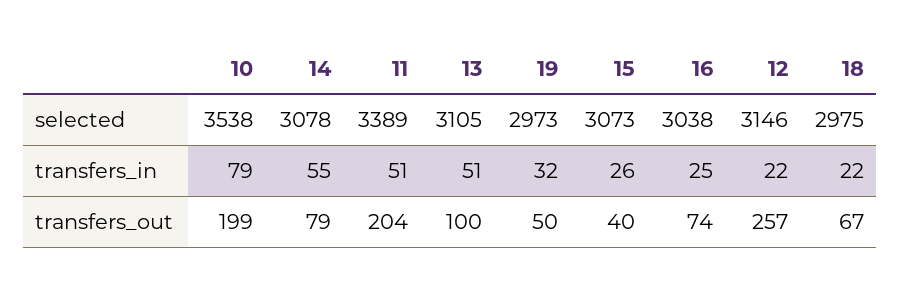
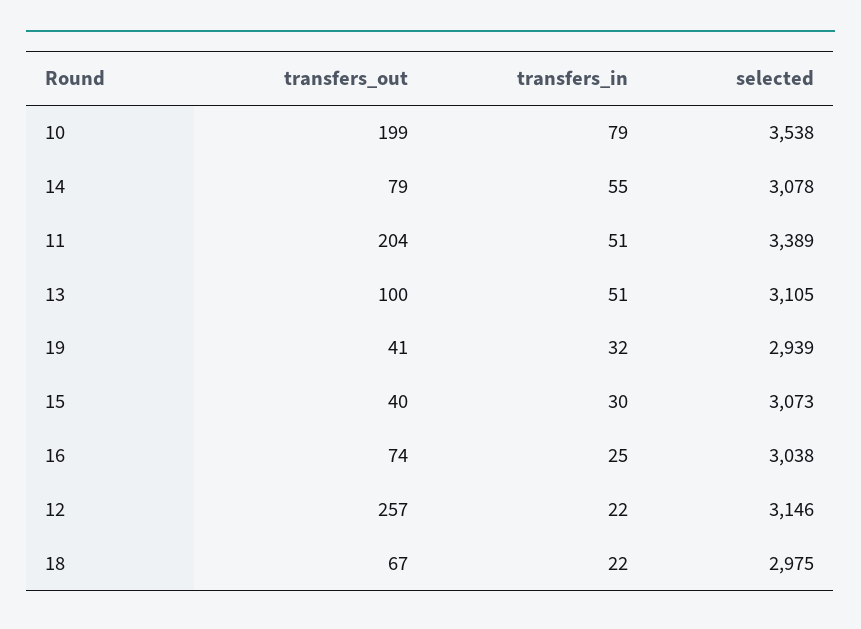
  {
    "10": {
      "selected": 3538,
      "transfers_in": 79,
      "transfers_out": 199
    },
    "14": {
      "selected": 3078,
      "transfers_in": 55,
      "transfers_out": 79
    },
    "11": {
      "selected": 3389,
      "transfers_in": 51,
      "transfers_out": 204
    },
    "13": {
      "selected": 3105,
      "transfers_in": 51,
      "transfers_out": 100
    },
    "19": {
-     "selected": 2973,
+     "selected": 2939,
      "transfers_in": 32,
-     "transfers_out": 50
+     "transfers_out": 41
    },
    "15": {
      "selected": 3073,
-     "transfers_in": 26,
+     "transfers_in": 30,
      "transfers_out": 40
    },
    "16": {
      "selected": 3038,
      "transfers_in": 25,
      "transfers_out": 74
    },
    "12": {
      "selected": 3146,
      "transfers_in": 22,
      "transfers_out": 257
    },
    "18": {
      "selected": 2975,
      "transfers_in": 22,
      "transfers_out": 67
    }
  }

